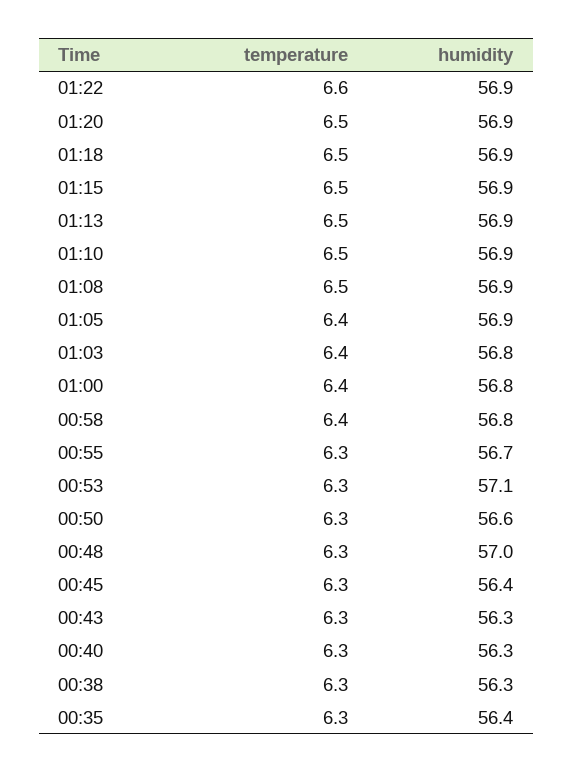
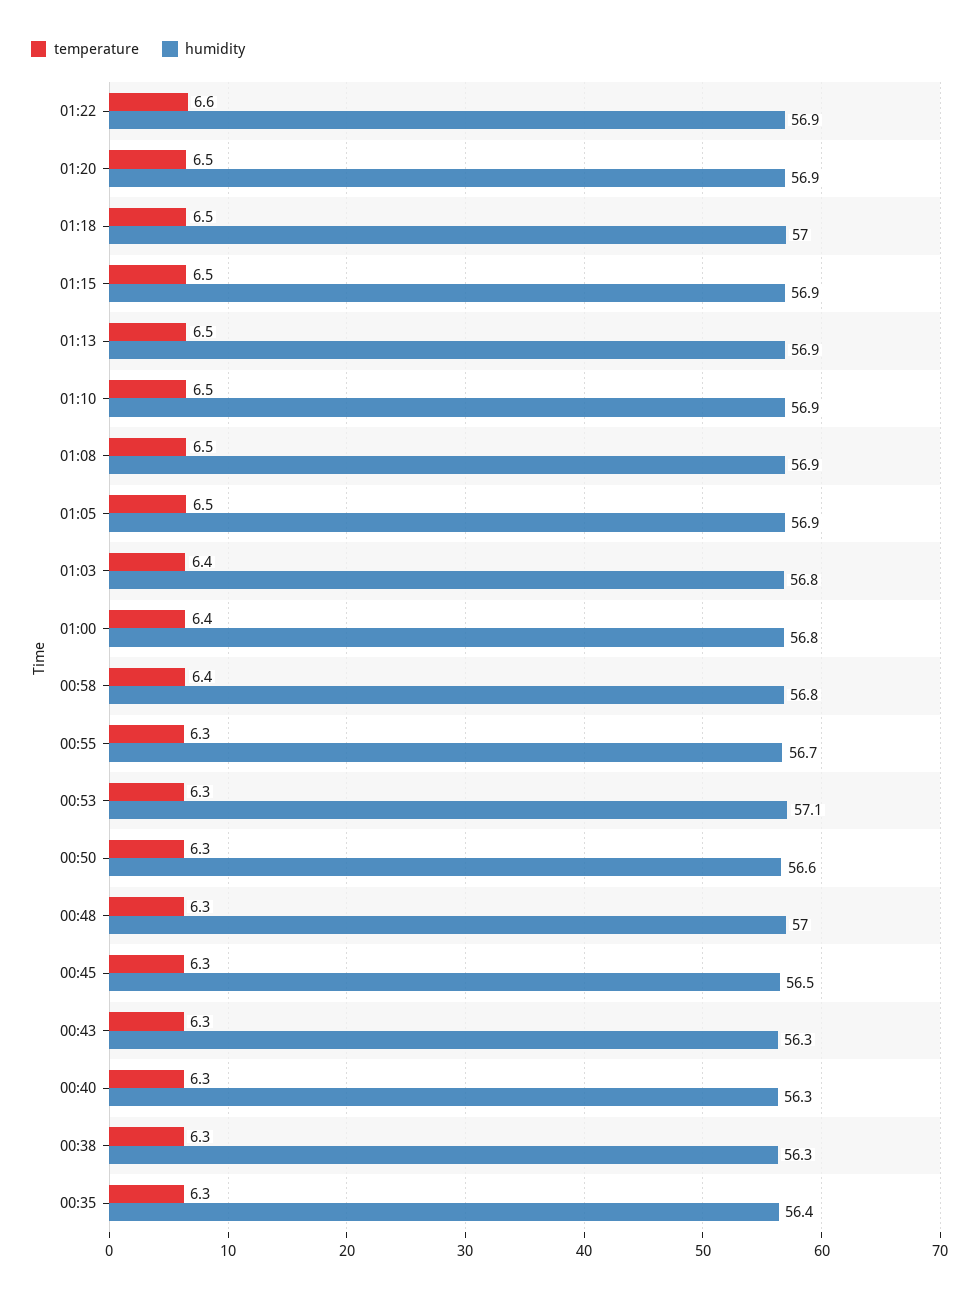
  {
    "temperature": {
      "01:22": 6.6,
      "01:20": 6.5,
      "01:18": 6.5,
      "01:15": 6.5,
      "01:13": 6.5,
      "01:10": 6.5,
      "01:08": 6.5,
-     "01:05": 6.4,
+     "01:05": 6.5,
      "01:03": 6.4,
      "01:00": 6.4,
      "00:58": 6.4,
      "00:55": 6.3,
      "00:53": 6.3,
      "00:50": 6.3,
      "00:48": 6.3,
      "00:45": 6.3,
      "00:43": 6.3,
      "00:40": 6.3,
      "00:38": 6.3,
      "00:35": 6.3
    },
    "humidity": {
      "01:22": 56.9,
      "01:20": 56.9,
-     "01:18": 56.9,
+     "01:18": 57,
      "01:15": 56.9,
      "01:13": 56.9,
      "01:10": 56.9,
      "01:08": 56.9,
      "01:05": 56.9,
      "01:03": 56.8,
      "01:00": 56.8,
      "00:58": 56.8,
      "00:55": 56.7,
      "00:53": 57.1,
      "00:50": 56.6,
      "00:48": 57,
-     "00:45": 56.4,
+     "00:45": 56.5,
      "00:43": 56.3,
      "00:40": 56.3,
      "00:38": 56.3,
      "00:35": 56.4
    }
  }

